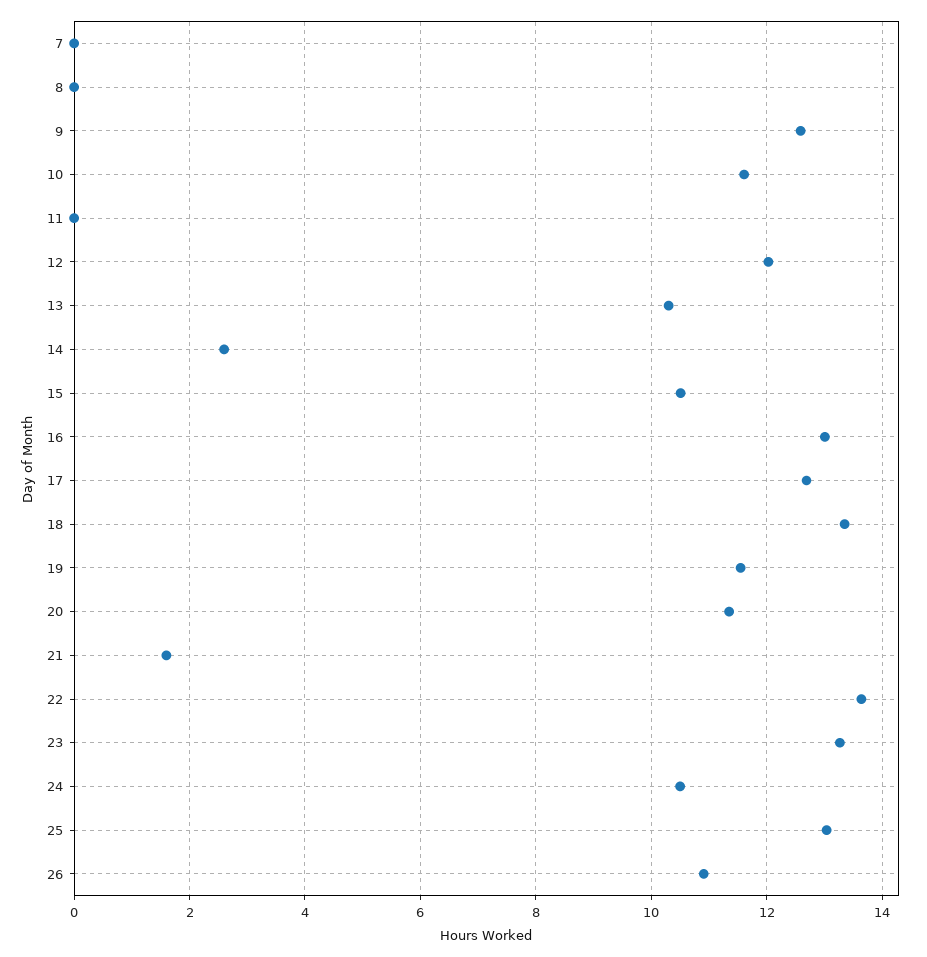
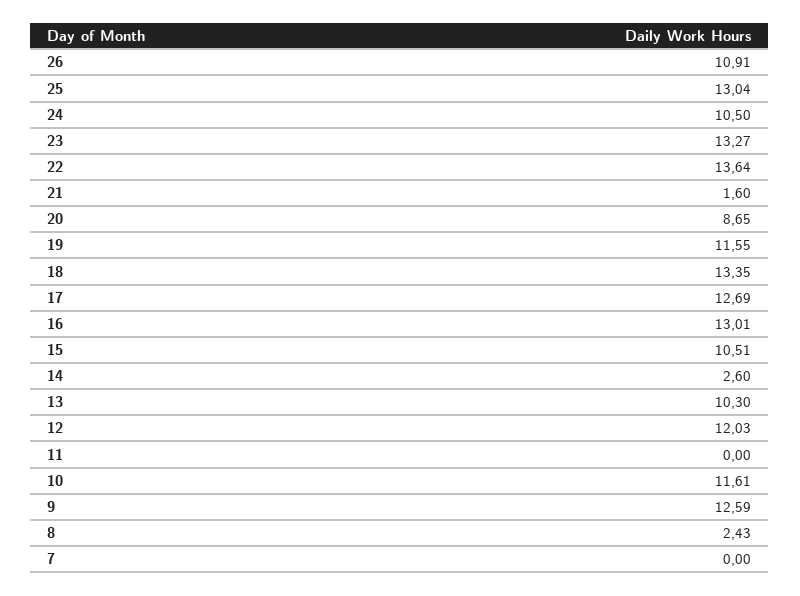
  {
    "7": 0,
-   "8": 0,
+   "8": 2.43,
    "9": 12.59,
    "10": 11.61,
    "11": 0,
    "12": 12.03,
    "13": 10.3,
    "14": 2.6,
    "15": 10.51,
    "16": 13.01,
    "17": 12.69,
    "18": 13.35,
    "19": 11.55,
-   "20": 11.4,
+   "20": 8.65,
    "21": 1.6,
    "22": 13.64,
    "23": 13.27,
    "24": 10.5,
    "25": 13.04,
    "26": 10.91
  }

